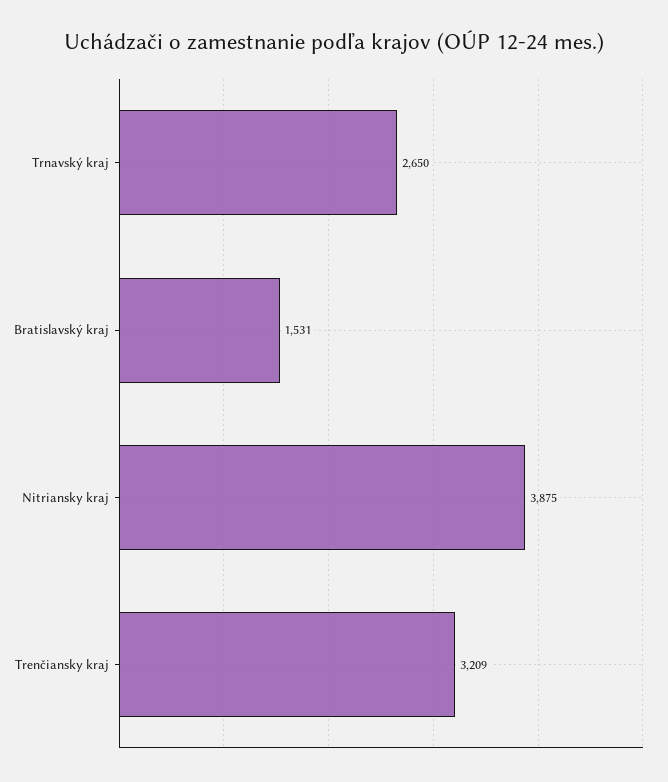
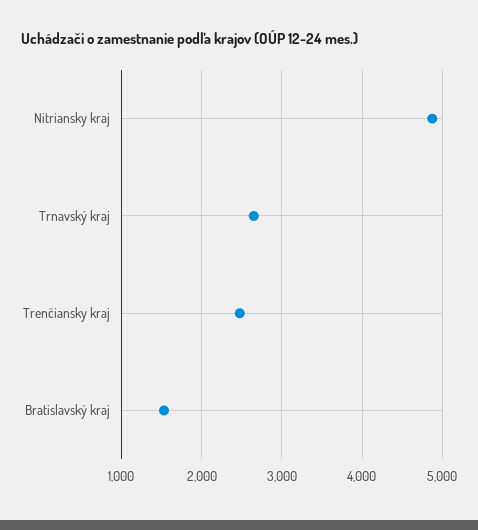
  {
    "Trnavský kraj": 2650,
    "Bratislavský kraj": 1531,
-   "Nitriansky kraj": 3875,
+   "Nitriansky kraj": 4900,
-   "Trenčiansky kraj": 3209
+   "Trenčiansky kraj": 2500
  }

